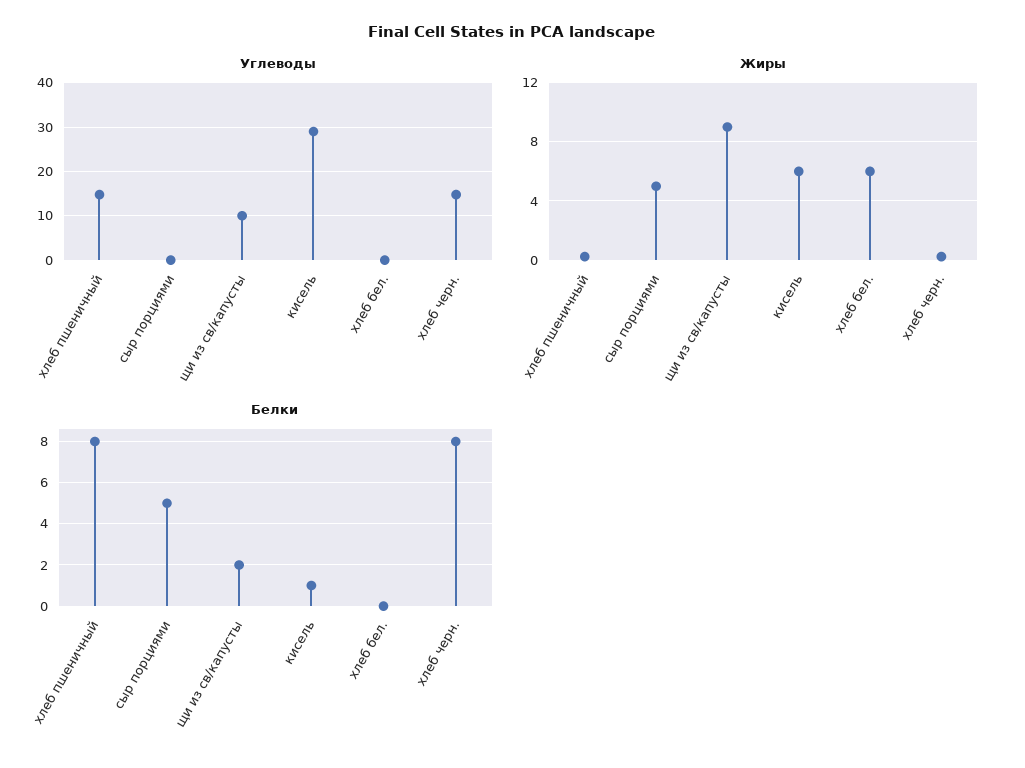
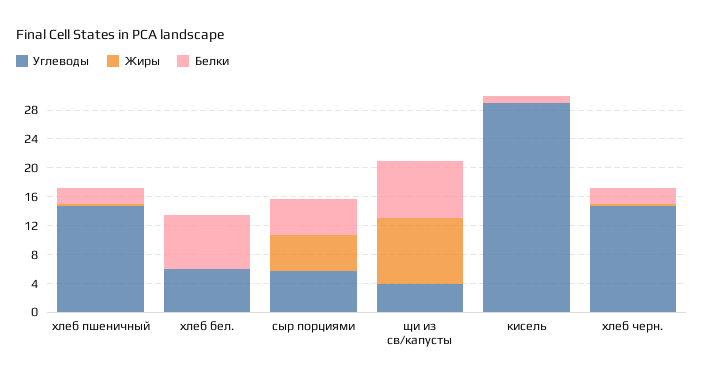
  {
    "Углеводы": {
      "хлеб пшеничный": 14,
-     "сыр порциями": 0,
+     "сыр порциями": 6,
-     "щи из св/капусты": 10,
+     "щи из св/капусты": 4,
      "кисель": 30,
-     "хлеб бел.": 0,
+     "хлеб бел.": 6,
      "хлеб черн.": 14
    },
    "Жиры": {
      "хлеб пшеничный": 0,
      "сыр порциями": 5,
      "щи из св/капусты": 9,
-     "кисель": 6,
+     "кисель": 0,
-     "хлеб бел.": 6,
+     "хлеб бел.": 0,
      "хлеб черн.": 0
    },
    "Белки": {
-     "хлеб пшеничный": 8,
+     "хлеб пшеничный": 2,
      "сыр порциями": 5,
-     "щи из св/капусты": 2,
+     "щи из св/капусты": 8,
      "кисель": 1,
-     "хлеб бел.": 0,
+     "хлеб бел.": 8,
-     "хлеб черн.": 8
+     "хлеб черн.": 2
    }
  }

